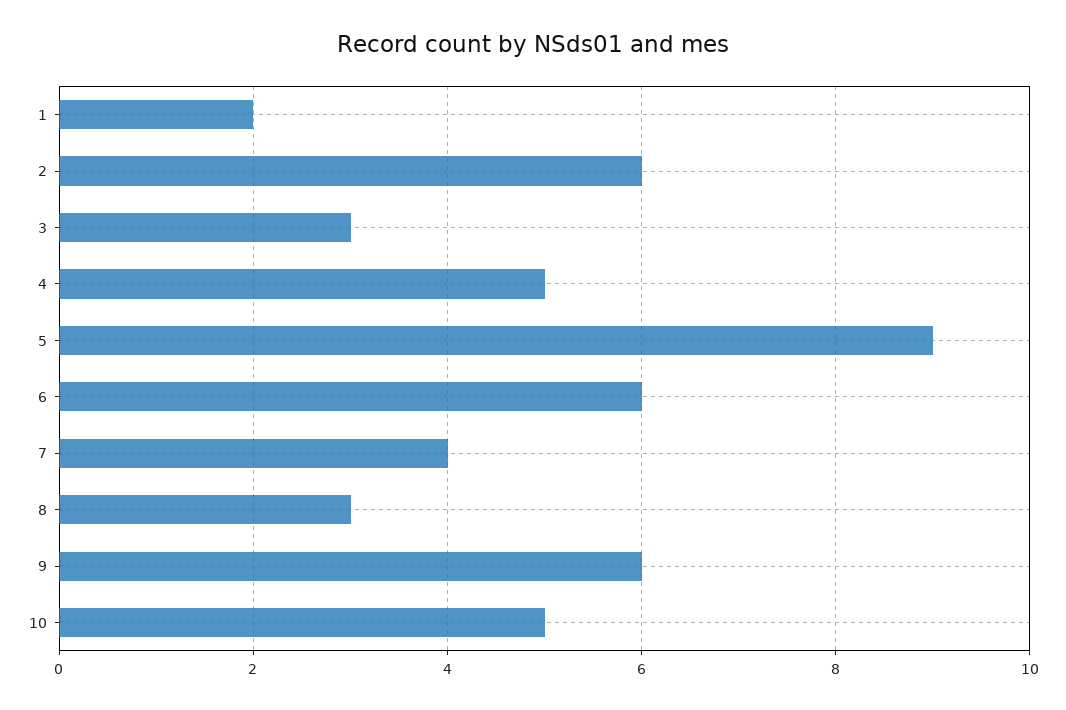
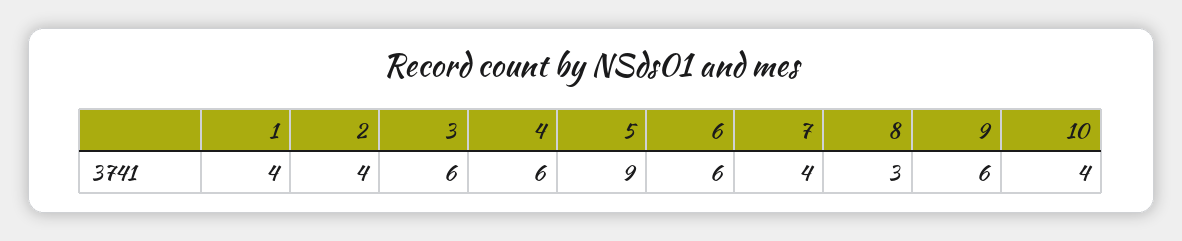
  {
-   "1": 2,
+   "1": 4,
-   "2": 6,
+   "2": 4,
-   "3": 3,
+   "3": 6,
-   "4": 5,
+   "4": 6,
    "5": 9,
    "6": 6,
    "7": 4,
    "8": 3,
    "9": 6,
-   "10": 5
+   "10": 4
  }

